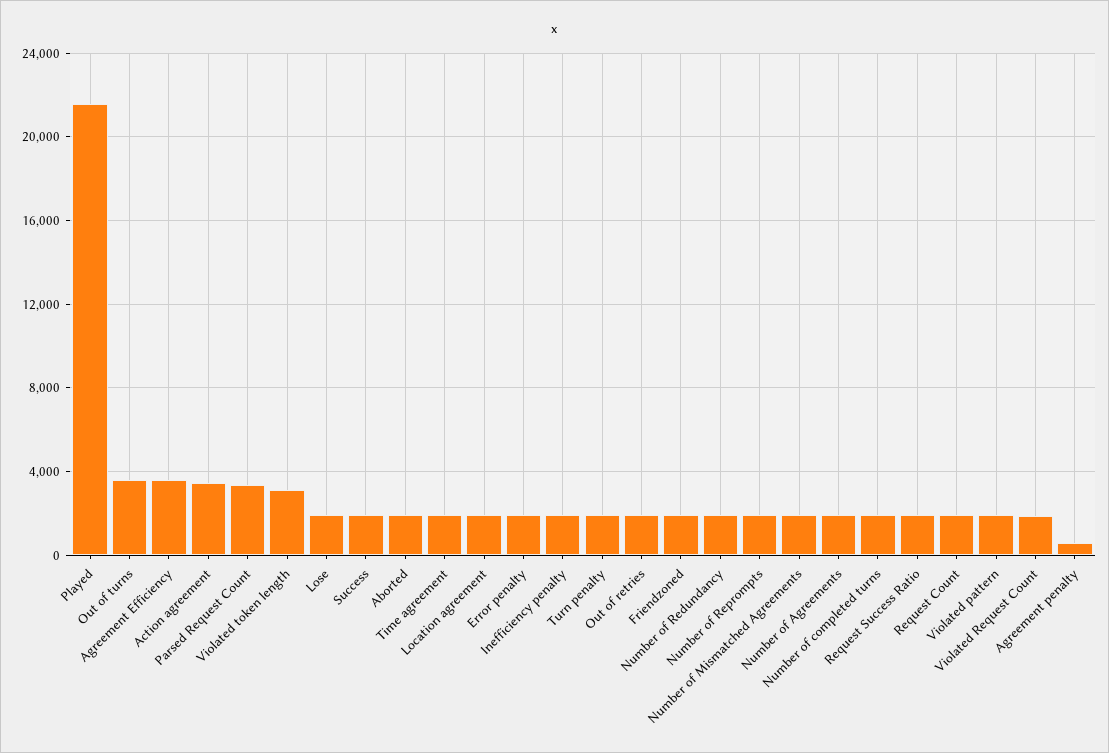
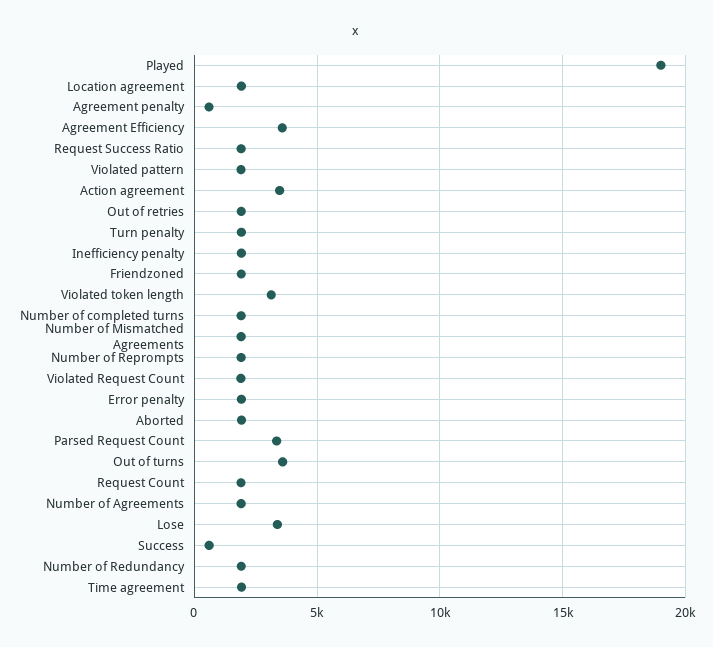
  {
-   "Played": 21500,
+   "Played": 19000,
    "Out of turns": 3500,
    "Agreement Efficiency": 3500,
    "Action agreement": 3500,
    "Parsed Request Count": 3500,
    "Violated token length": 3000,
-   "Lose": 2000,
+   "Lose": 3500,
-   "Success": 2000,
+   "Success": 500,
    "Aborted": 2000,
    "Time agreement": 2000,
    "Location agreement": 2000,
    "Error penalty": 2000,
    "Inefficiency penalty": 2000,
    "Turn penalty": 2000,
    "Out of retries": 2000,
    "Friendzoned": 2000,
    "Number of Redundancy": 2000,
    "Number of Reprompts": 2000,
    "Number of Mismatched Agreements": 2000,
    "Number of Agreements": 2000,
    "Number of completed turns": 2000,
    "Request Success Ratio": 2000,
    "Request Count": 2000,
    "Violated pattern": 2000,
    "Violated Request Count": 2000,
    "Agreement penalty": 500
  }

